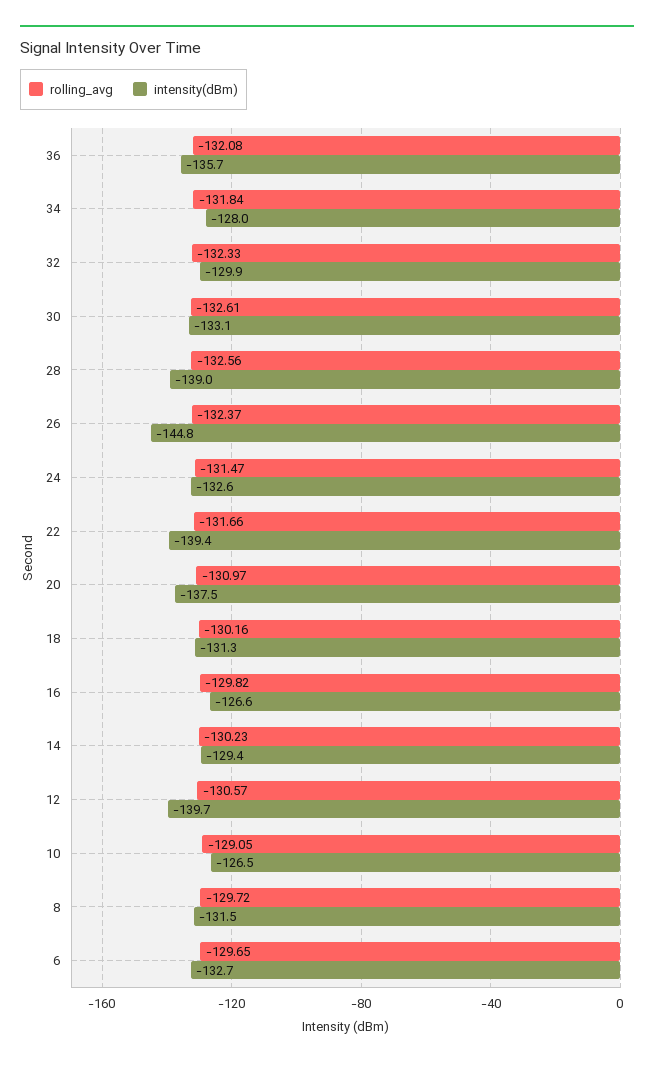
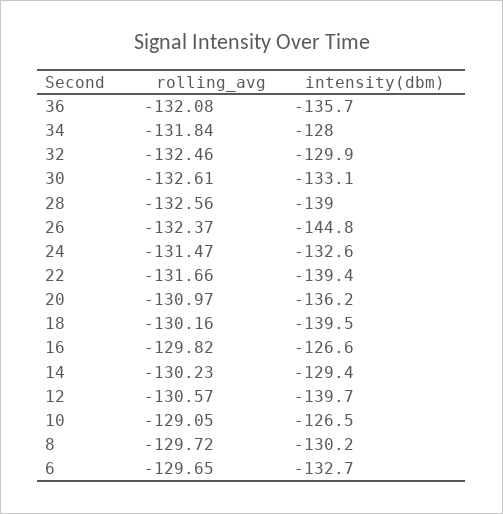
  {
    "rolling_avg": {
      "36": -132.08,
      "34": -131.84,
-     "32": -132.33,
+     "32": -132.46,
      "30": -132.61,
      "28": -132.56,
      "26": -132.37,
      "24": -131.47,
      "22": -131.66,
      "20": -130.97,
      "18": -130.16,
      "16": -129.82,
      "14": -130.23,
      "12": -130.57,
      "10": -129.05,
      "8": -129.72,
      "6": -129.65
    },
    "intensity(dBm)": {
      "36": -135.7,
      "34": -128,
      "32": -129.9,
      "30": -133.1,
      "28": -139,
      "26": -144.8,
      "24": -132.6,
      "22": -139.4,
-     "20": -137.5,
+     "20": -136.2,
-     "18": -131.3,
+     "18": -139.5,
      "16": -126.6,
      "14": -129.4,
      "12": -139.7,
      "10": -126.5,
-     "8": -131.5,
+     "8": -130.2,
      "6": -132.7
    }
  }

